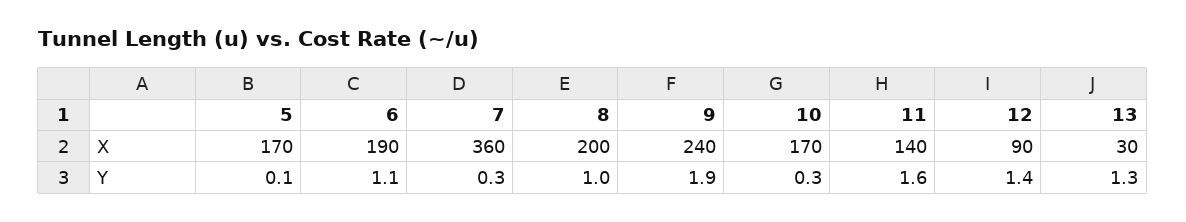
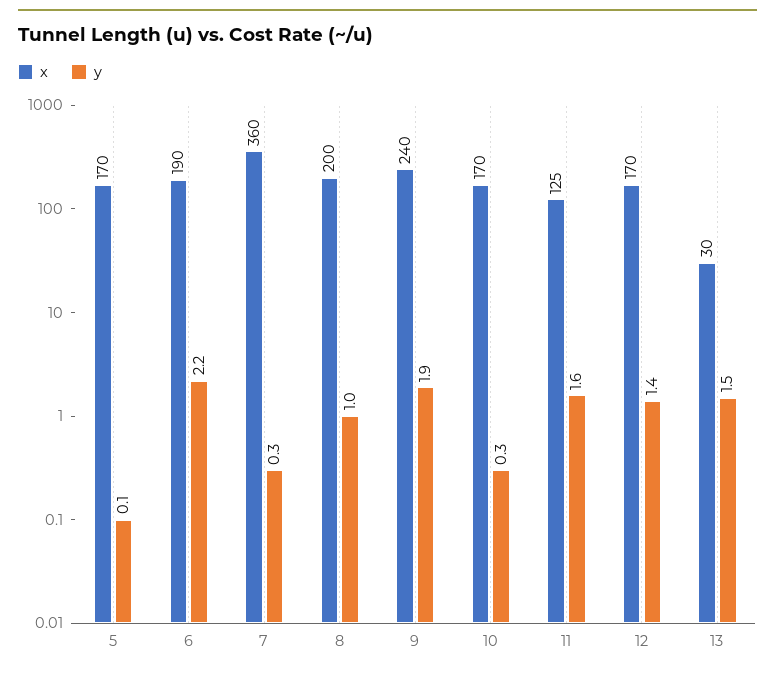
  {
    "X": {
      "5": 170,
      "6": 190,
      "7": 360,
      "8": 200,
      "9": 240,
      "10": 170,
-     "11": 140,
+     "11": 125,
-     "12": 90,
+     "12": 170,
      "13": 30
    },
    "Y": {
      "5": 0.1,
-     "6": 1.1,
+     "6": 2.2,
      "7": 0.3,
      "8": 1,
      "9": 1.9,
      "10": 0.3,
      "11": 1.6,
      "12": 1.4,
-     "13": 1.3
+     "13": 1.5
    }
  }

